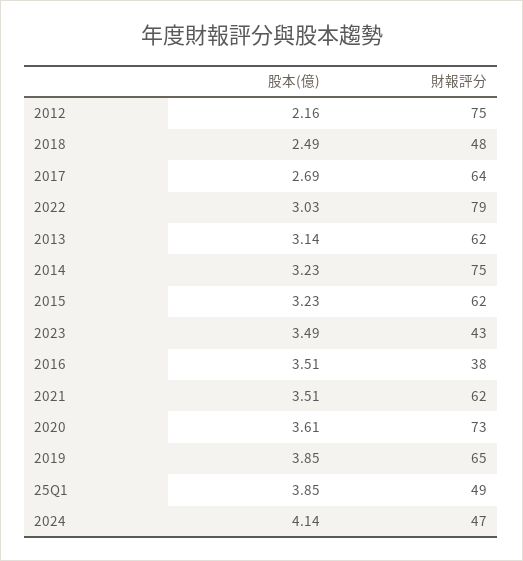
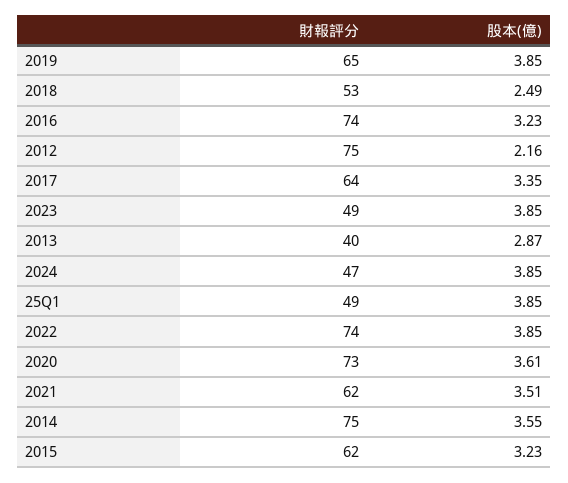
  {
    "股本(億)": {
      "2012": 2.16,
      "2018": 2.49,
-     "2017": 2.69,
+     "2017": 3.35,
-     "2022": 3.03,
+     "2022": 3.85,
-     "2013": 3.14,
+     "2013": 2.87,
-     "2014": 3.23,
+     "2014": 3.55,
      "2015": 3.23,
-     "2023": 3.49,
+     "2023": 3.85,
-     "2016": 3.51,
+     "2016": 3.23,
      "2021": 3.51,
      "2020": 3.61,
      "2019": 3.85,
      "25Q1": 3.85,
-     "2024": 4.14
+     "2024": 3.85
    },
    "財報評分": {
      "2012": 75,
-     "2018": 48,
+     "2018": 53,
      "2017": 64,
-     "2022": 79,
+     "2022": 74,
-     "2013": 62,
+     "2013": 40,
      "2014": 75,
      "2015": 62,
-     "2023": 43,
+     "2023": 49,
-     "2016": 38,
+     "2016": 74,
      "2021": 62,
      "2020": 73,
      "2019": 65,
      "25Q1": 49,
      "2024": 47
    }
  }

